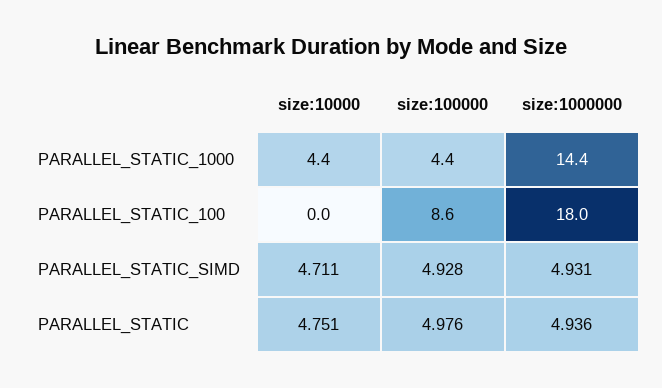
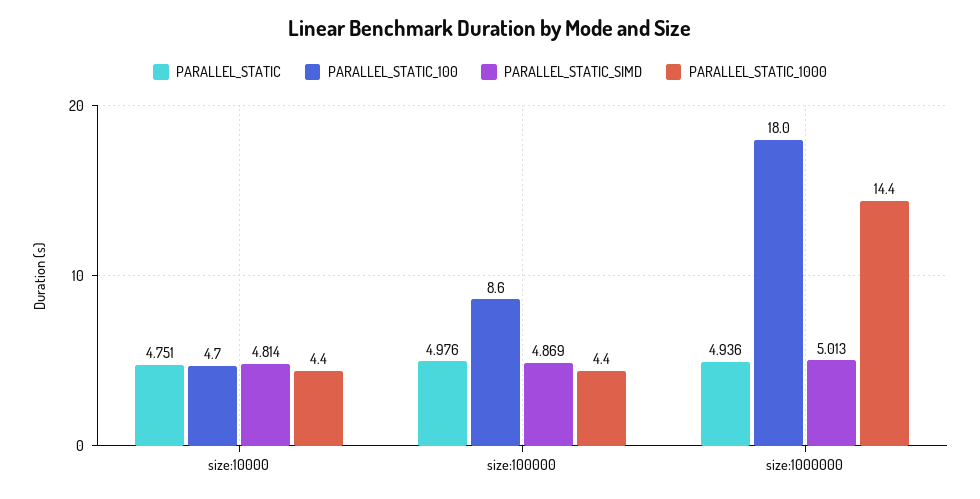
  {
    "PARALLEL_STATIC_1000": {
      "size:10000": 4.4,
      "size:100000": 4.4,
      "size:1000000": 14.4
    },
    "PARALLEL_STATIC_100": {
-     "size:10000": 0,
+     "size:10000": 4.7,
      "size:100000": 8.6,
      "size:1000000": 18
    },
    "PARALLEL_STATIC_SIMD": {
-     "size:10000": 4.711,
+     "size:10000": 4.814,
-     "size:100000": 4.928,
+     "size:100000": 4.869,
-     "size:1000000": 4.931
+     "size:1000000": 5.013
    },
    "PARALLEL_STATIC": {
      "size:10000": 4.751,
      "size:100000": 4.976,
      "size:1000000": 4.936
    }
  }

